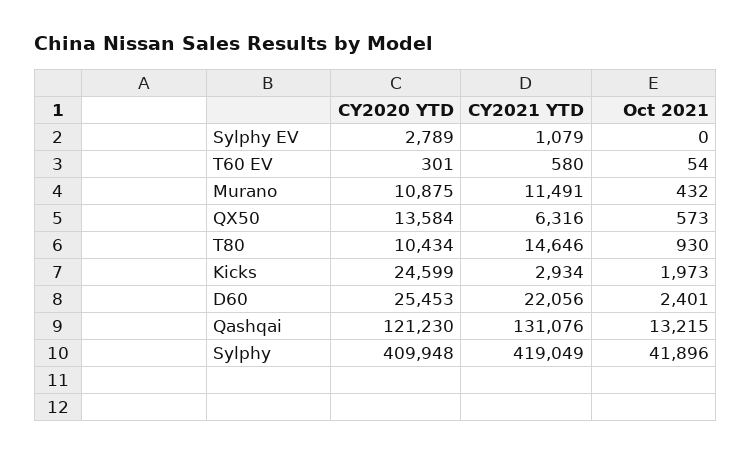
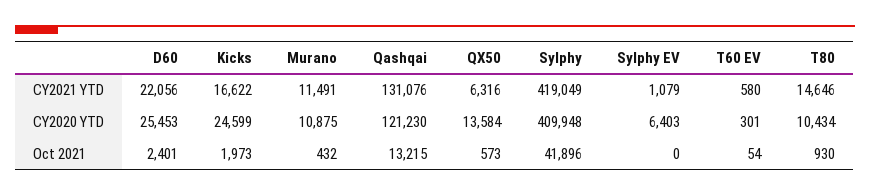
  {
    "CY2020 YTD": {
-     "Sylphy EV": 2789,
+     "Sylphy EV": 6403,
      "T60 EV": 301,
      "Murano": 10875,
      "QX50": 13584,
      "T80": 10434,
      "Kicks": 24599,
      "D60": 25453,
      "Qashqai": 121230,
      "Sylphy": 409948
    },
    "CY2021 YTD": {
      "Sylphy EV": 1079,
      "T60 EV": 580,
      "Murano": 11491,
      "QX50": 6316,
      "T80": 14646,
-     "Kicks": 2934,
+     "Kicks": 16622,
      "D60": 22056,
      "Qashqai": 131076,
      "Sylphy": 419049
    },
    "Oct 2021": {
      "Sylphy EV": 0,
      "T60 EV": 54,
      "Murano": 432,
      "QX50": 573,
      "T80": 930,
      "Kicks": 1973,
      "D60": 2401,
      "Qashqai": 13215,
      "Sylphy": 41896
    }
  }

